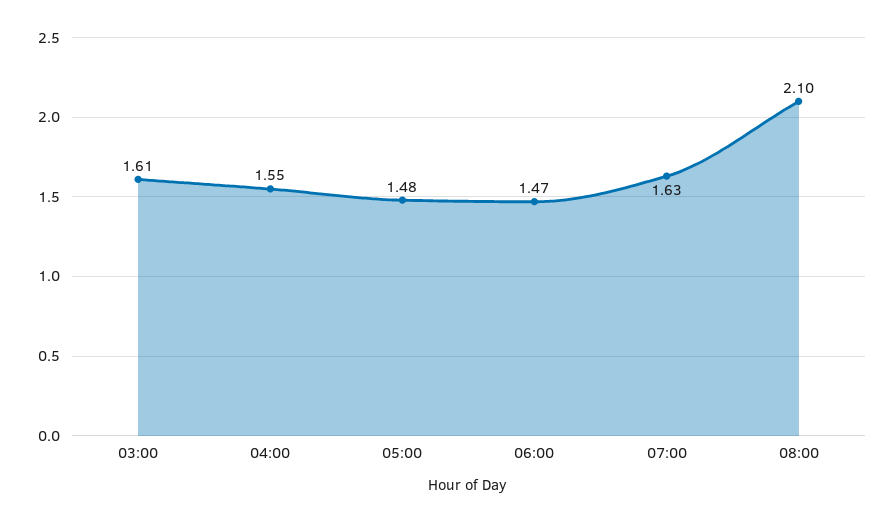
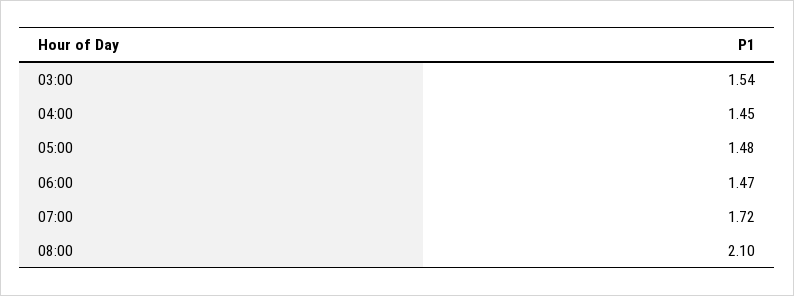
  {
-   "03:00": 1.61,
+   "03:00": 1.54,
-   "04:00": 1.55,
+   "04:00": 1.45,
    "05:00": 1.48,
    "06:00": 1.47,
-   "07:00": 1.63,
+   "07:00": 1.72,
    "08:00": 2.1
  }

